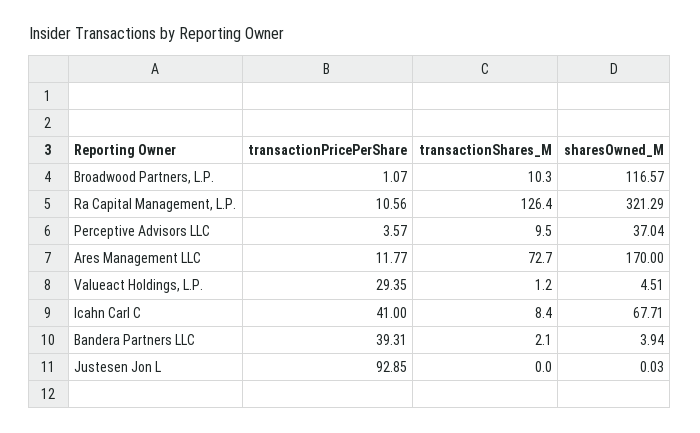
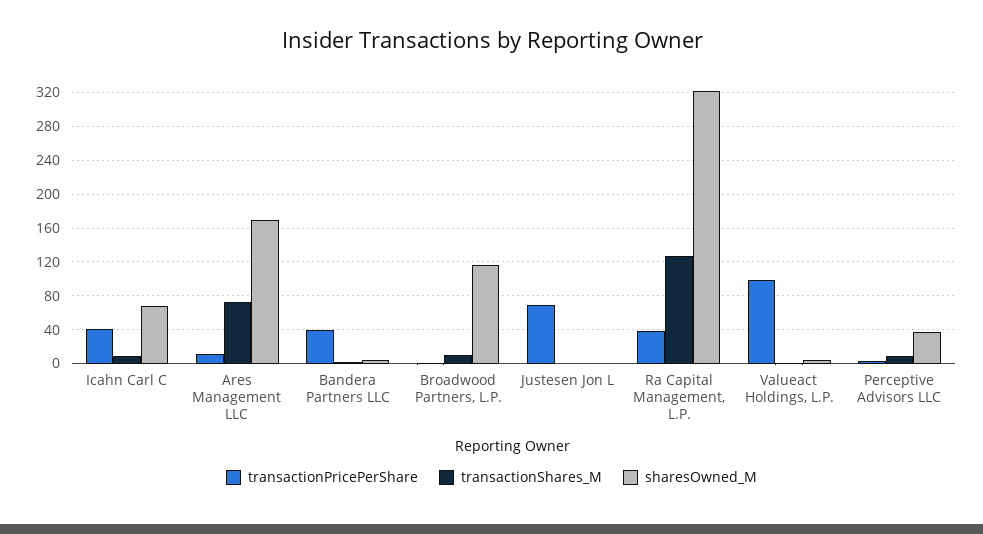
  {
    "transactionPricePerShare": {
      "Broadwood Partners, L.P.": 1.07,
-     "Ra Capital Management, L.P.": 10.56,
+     "Ra Capital Management, L.P.": 40,
      "Perceptive Advisors LLC": 3.57,
      "Ares Management LLC": 11.77,
-     "Valueact Holdings, L.P.": 29.35,
+     "Valueact Holdings, L.P.": 100,
      "Icahn Carl C": 41,
      "Bandera Partners LLC": 39.31,
-     "Justesen Jon L": 92.85
+     "Justesen Jon L": 70
    },
    "transactionShares_M": {
      "Broadwood Partners, L.P.": 10.3,
      "Ra Capital Management, L.P.": 126.4,
      "Perceptive Advisors LLC": 9.5,
      "Ares Management LLC": 72.7,
      "Valueact Holdings, L.P.": 1.2,
      "Icahn Carl C": 8.4,
      "Bandera Partners LLC": 2.1,
      "Justesen Jon L": 0
    },
    "sharesOwned_M": {
      "Broadwood Partners, L.P.": 116.57,
      "Ra Capital Management, L.P.": 321.29,
      "Perceptive Advisors LLC": 37.04,
      "Ares Management LLC": 170,
      "Valueact Holdings, L.P.": 4.51,
      "Icahn Carl C": 67.71,
      "Bandera Partners LLC": 3.94,
      "Justesen Jon L": 0.03
    }
  }

